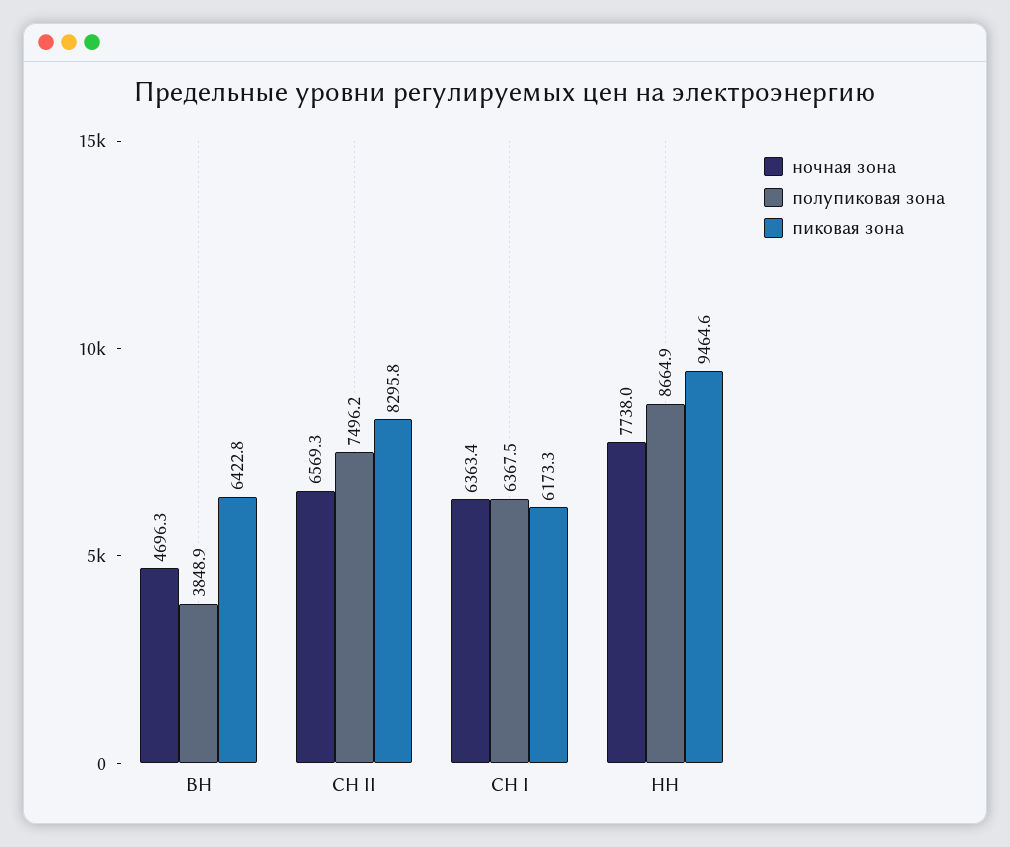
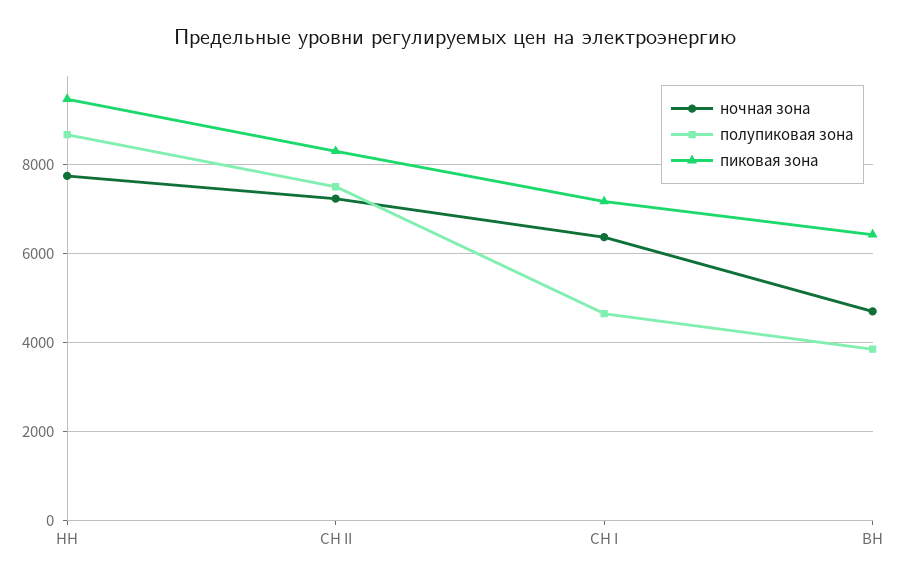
  {
    "ночная зона": {
      "ВН": 4696.3,
-     "СН II": 6569.3,
+     "СН II": 7200,
      "СН I": 6363.4,
      "НН": 7738
    },
    "полупиковая зона": {
      "ВН": 3848.9,
      "СН II": 7496.2,
-     "СН I": 6367.5,
+     "СН I": 4600,
      "НН": 8664.9
    },
    "пиковая зона": {
      "ВН": 6422.8,
      "СН II": 8295.8,
-     "СН I": 6173.3,
+     "СН I": 7200,
      "НН": 9464.6
    }
  }

